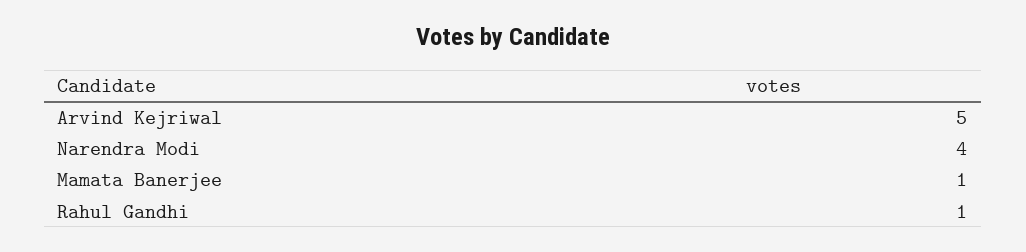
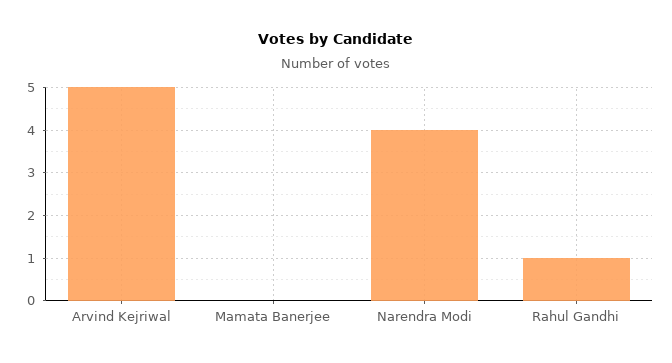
  {
    "Arvind Kejriwal": 5,
    "Narendra Modi": 4,
-   "Mamata Banerjee": 1,
+   "Mamata Banerjee": 0,
    "Rahul Gandhi": 1
  }

